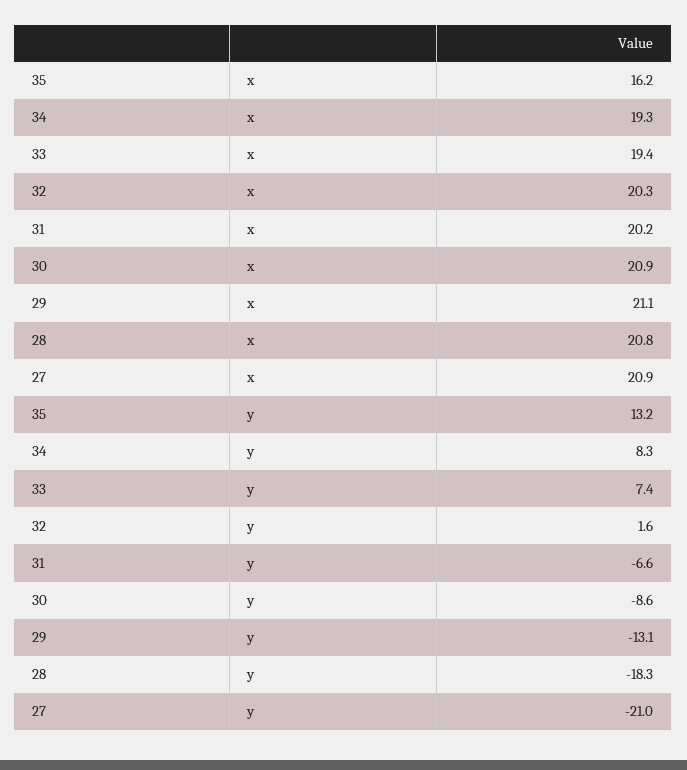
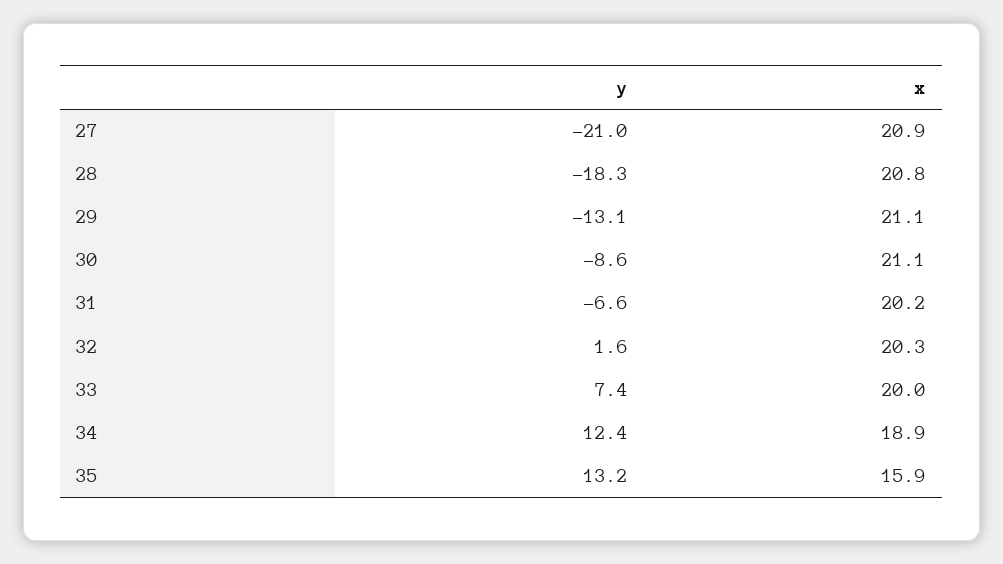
  {
    "35": {
-     "x": 16.2,
+     "x": 15.9,
      "y": 13.2
    },
    "34": {
-     "x": 19.3,
+     "x": 18.9,
-     "y": 8.3
+     "y": 12.4
    },
    "33": {
-     "x": 19.4,
+     "x": 20,
      "y": 7.4
    },
    "32": {
      "x": 20.3,
      "y": 1.6
    },
    "31": {
      "x": 20.2,
      "y": -6.6
    },
    "30": {
-     "x": 20.9,
+     "x": 21.1,
      "y": -8.6
    },
    "29": {
      "x": 21.1,
      "y": -13.1
    },
    "28": {
      "x": 20.8,
      "y": -18.3
    },
    "27": {
      "x": 20.9,
      "y": -21
    }
  }

